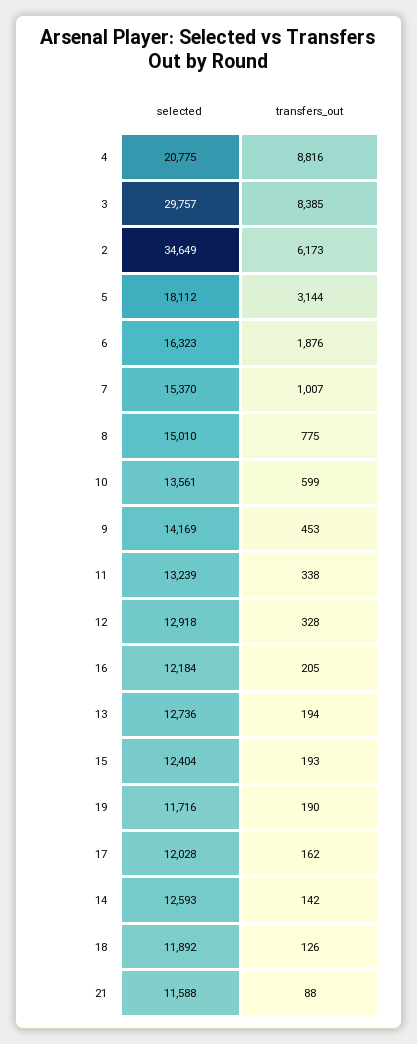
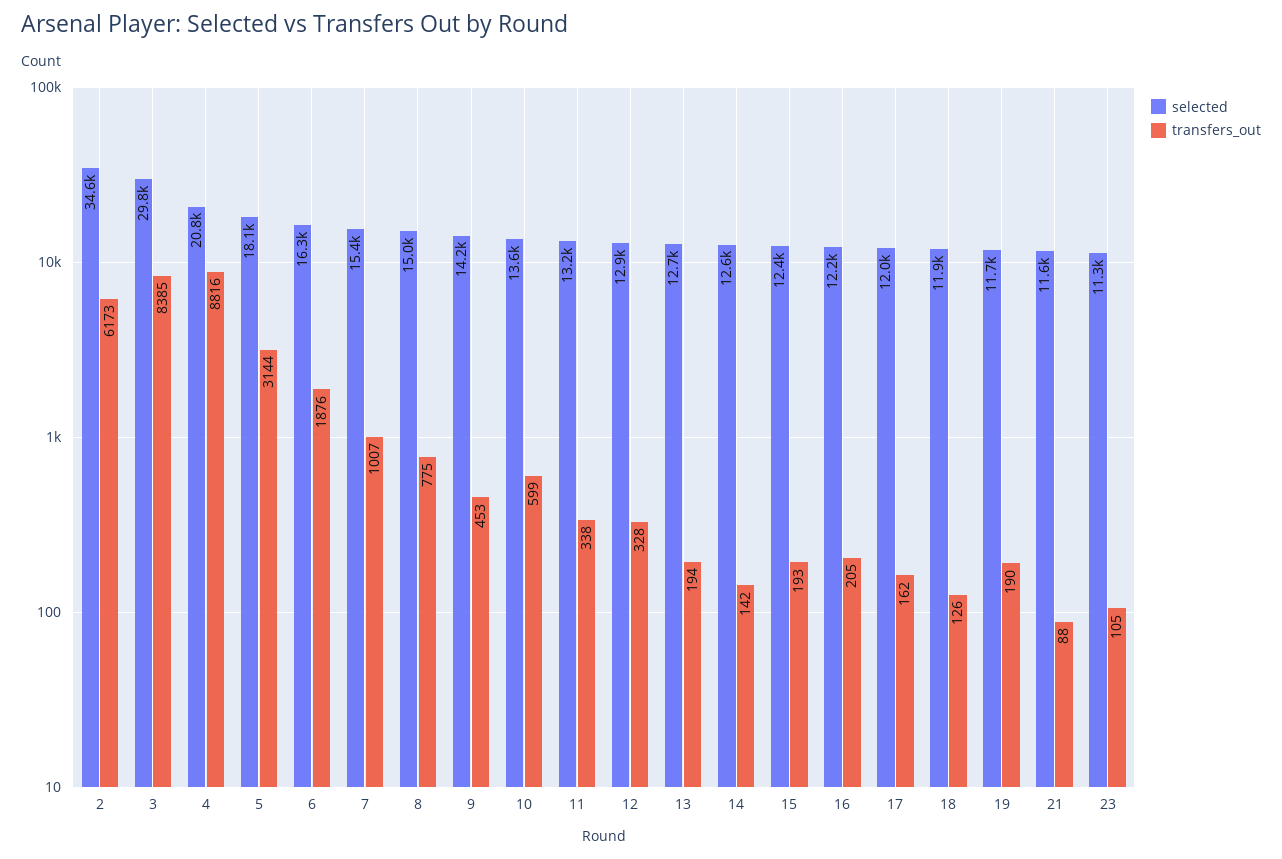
  {
    "selected": {
      "4": 20775,
      "3": 29757,
      "2": 34649,
      "5": 18112,
      "6": 16323,
      "7": 15370,
      "8": 15010,
      "10": 13561,
      "9": 14169,
      "11": 13239,
      "12": 12918,
      "16": 12184,
      "13": 12736,
      "15": 12404,
      "19": 11716,
      "17": 12028,
      "14": 12593,
      "18": 11892,
-     "21": 11588
+     "21": 11588,
+     "23": 11300
    },
    "transfers_out": {
      "4": 8816,
      "3": 8385,
      "2": 6173,
      "5": 3144,
      "6": 1876,
      "7": 1007,
      "8": 775,
      "10": 599,
      "9": 453,
      "11": 338,
      "12": 328,
      "16": 205,
      "13": 194,
      "15": 193,
      "19": 190,
      "17": 162,
      "14": 142,
      "18": 126,
-     "21": 88
+     "21": 88,
+     "23": 105
    }
  }

